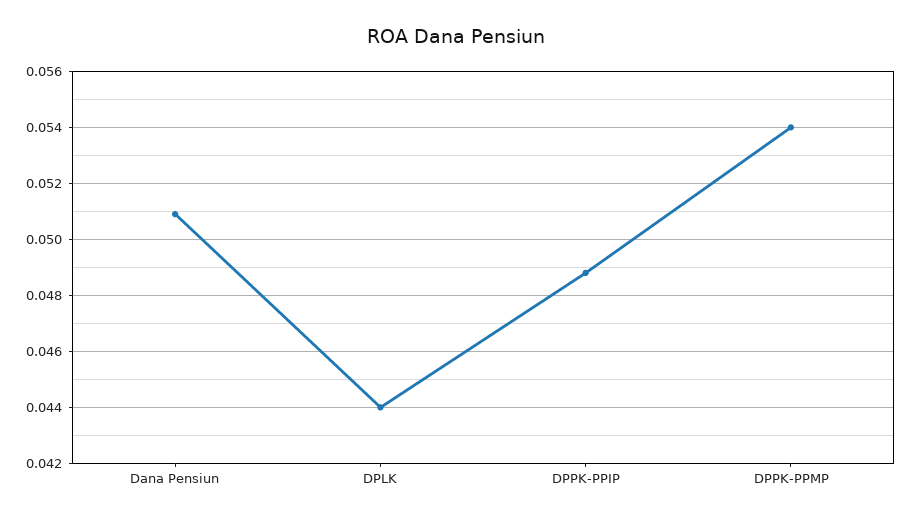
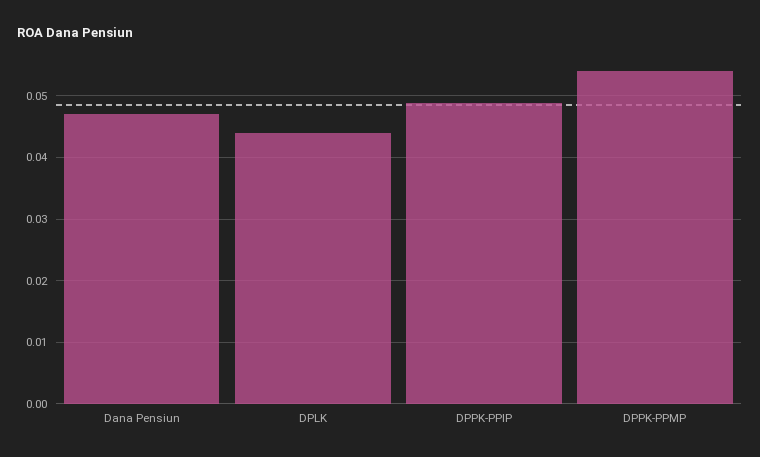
  {
-   "Dana Pensiun": 0.051,
+   "Dana Pensiun": 0.047,
    "DPLK": 0.044,
    "DPPK-PPIP": 0.049,
    "DPPK-PPMP": 0.054
  }

